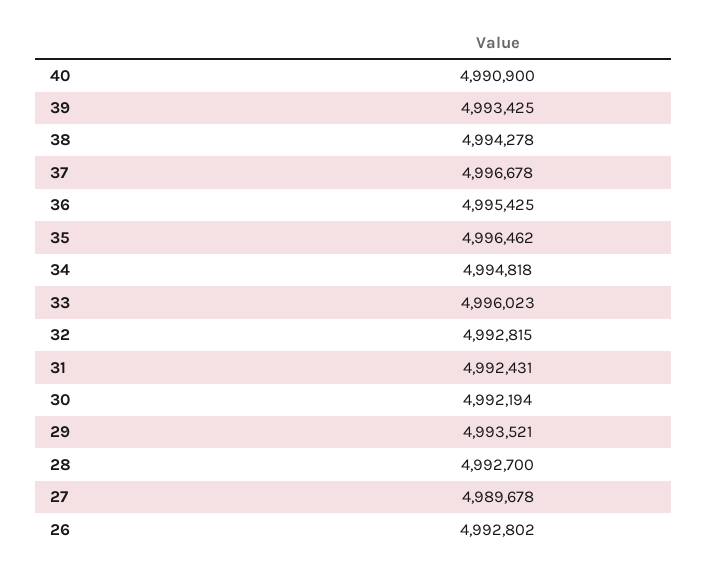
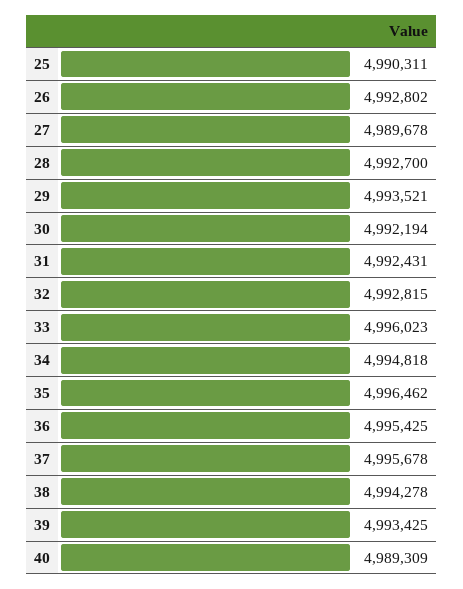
  {
-   "40": 4990900,
+   "40": 4989309,
    "39": 4993425,
    "38": 4994278,
-   "37": 4996678,
+   "37": 4995678,
    "36": 4995425,
    "35": 4996462,
    "34": 4994818,
    "33": 4996023,
    "32": 4992815,
    "31": 4992431,
    "30": 4992194,
    "29": 4993521,
    "28": 4992700,
    "27": 4989678,
-   "26": 4992802
+   "26": 4992802,
+   "25": 4990311
  }

